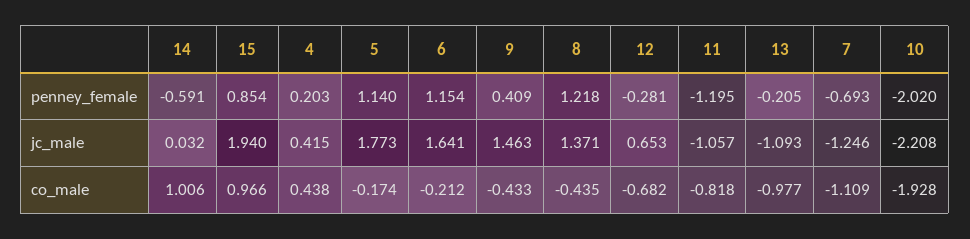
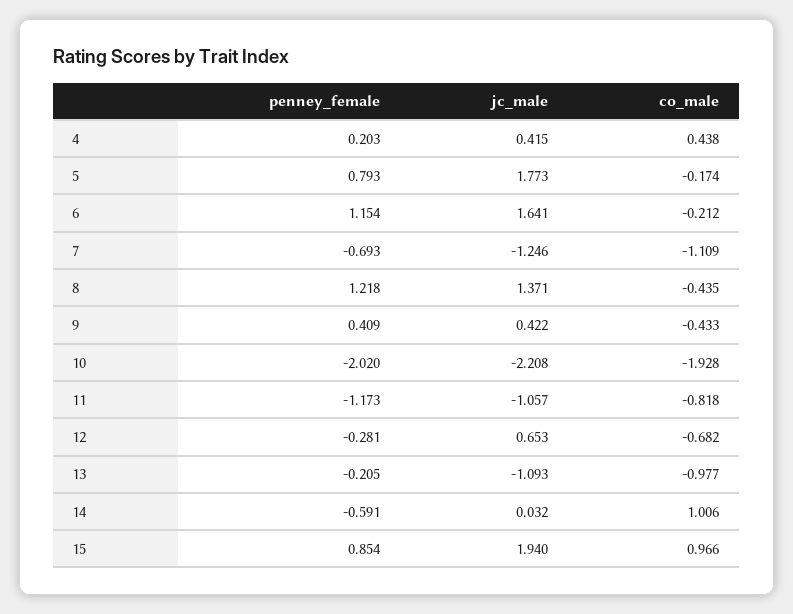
  {
    "14": {
      "penney_female": -0.591,
      "jc_male": 0.032,
      "co_male": 1.006
    },
    "15": {
      "penney_female": 0.854,
      "jc_male": 1.94,
      "co_male": 0.966
    },
    "4": {
      "penney_female": 0.203,
      "jc_male": 0.415,
      "co_male": 0.438
    },
    "5": {
-     "penney_female": 1.14,
+     "penney_female": 0.793,
      "jc_male": 1.773,
      "co_male": -0.174
    },
    "6": {
      "penney_female": 1.154,
      "jc_male": 1.641,
      "co_male": -0.212
    },
    "9": {
      "penney_female": 0.409,
-     "jc_male": 1.463,
+     "jc_male": 0.422,
      "co_male": -0.433
    },
    "8": {
      "penney_female": 1.218,
      "jc_male": 1.371,
      "co_male": -0.435
    },
    "12": {
      "penney_female": -0.281,
      "jc_male": 0.653,
      "co_male": -0.682
    },
    "11": {
-     "penney_female": -1.195,
+     "penney_female": -1.173,
      "jc_male": -1.057,
      "co_male": -0.818
    },
    "13": {
      "penney_female": -0.205,
      "jc_male": -1.093,
      "co_male": -0.977
    },
    "7": {
      "penney_female": -0.693,
      "jc_male": -1.246,
      "co_male": -1.109
    },
    "10": {
      "penney_female": -2.02,
      "jc_male": -2.208,
      "co_male": -1.928
    }
  }

